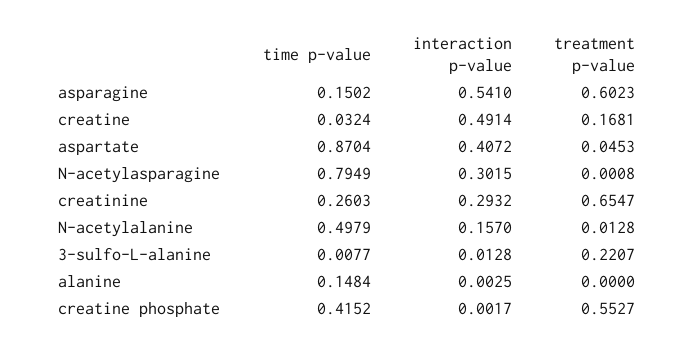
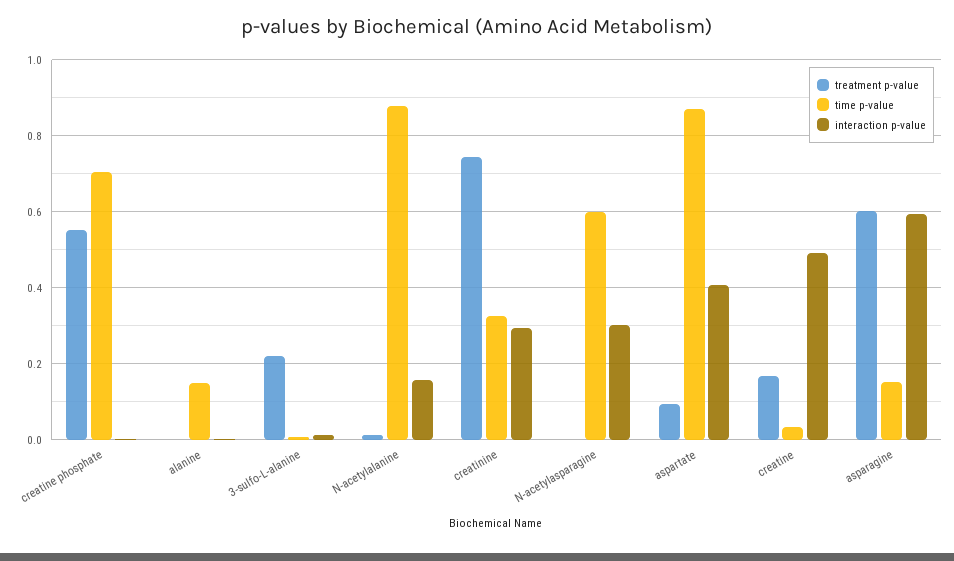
  {
    "time p-value": {
      "asparagine": 0.1502,
      "creatine": 0.0324,
      "aspartate": 0.8704,
-     "N-acetylasparagine": 0.7949,
+     "N-acetylasparagine": 0.6,
-     "creatinine": 0.2603,
+     "creatinine": 0.32,
-     "N-acetylalanine": 0.4979,
+     "N-acetylalanine": 0.88,
      "3-sulfo-L-alanine": 0.0077,
      "alanine": 0.1484,
-     "creatine phosphate": 0.4152
+     "creatine phosphate": 0.7
    },
    "interaction p-value": {
-     "asparagine": 0.541,
+     "asparagine": 0.6,
      "creatine": 0.4914,
      "aspartate": 0.4072,
      "N-acetylasparagine": 0.3015,
      "creatinine": 0.2932,
      "N-acetylalanine": 0.157,
      "3-sulfo-L-alanine": 0.0128,
      "alanine": 0.0025,
      "creatine phosphate": 0.0017
    },
    "treatment p-value": {
      "asparagine": 0.6023,
      "creatine": 0.1681,
-     "aspartate": 0.0453,
+     "aspartate": 0.1,
      "N-acetylasparagine": 0.0008,
-     "creatinine": 0.6547,
+     "creatinine": 0.74,
      "N-acetylalanine": 0.0128,
      "3-sulfo-L-alanine": 0.2207,
      "alanine": 0,
      "creatine phosphate": 0.5527
    }
  }

